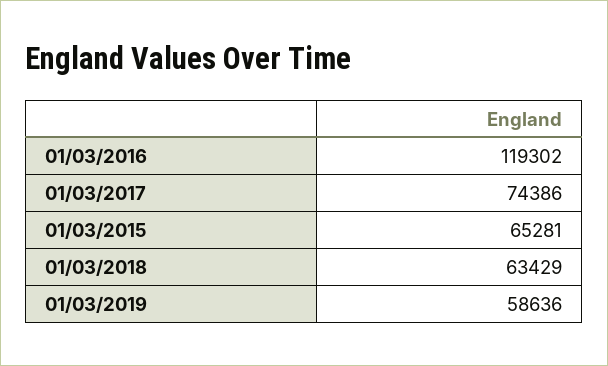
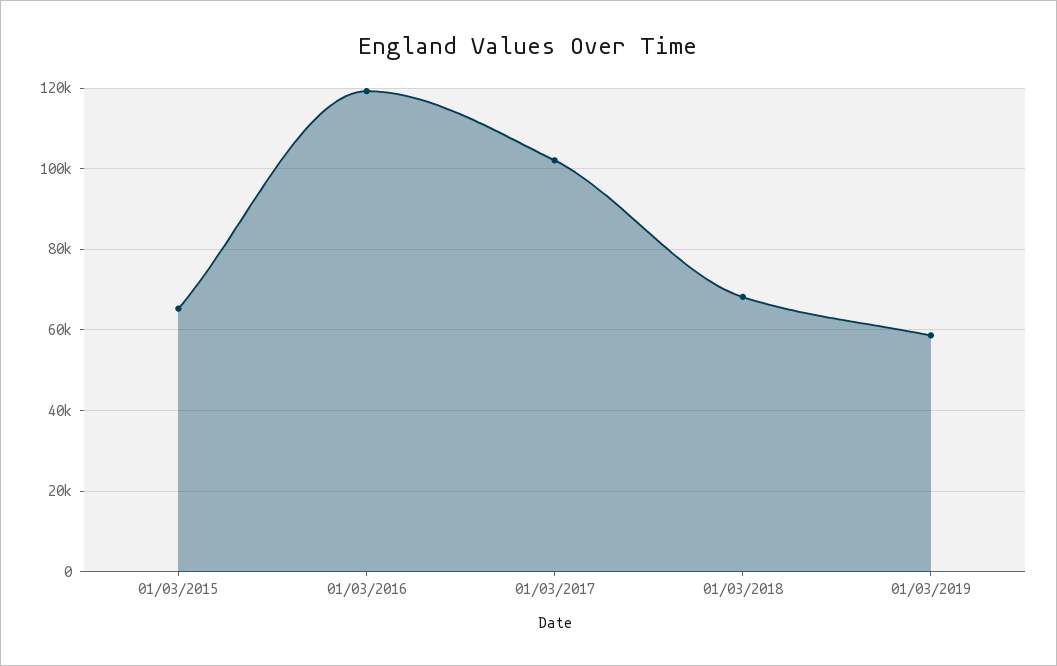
  {
    "01/03/2016": 119302,
-   "01/03/2017": 74386,
+   "01/03/2017": 102000,
    "01/03/2015": 65281,
-   "01/03/2018": 63429,
+   "01/03/2018": 68000,
    "01/03/2019": 58636
  }

